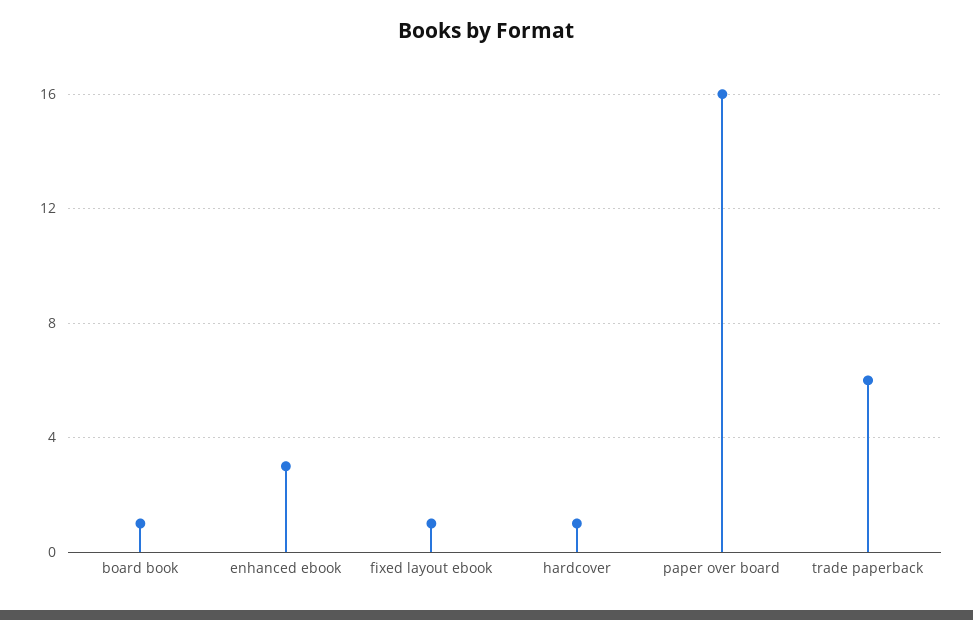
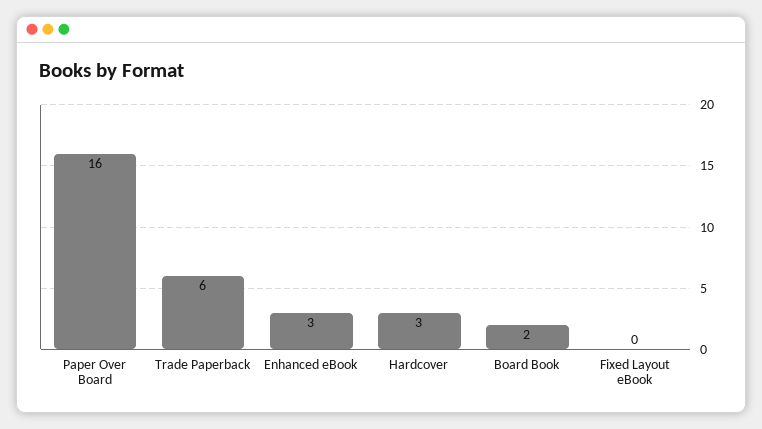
  {
-   "board book": 1,
+   "board book": 2,
    "enhanced ebook": 3,
-   "fixed layout ebook": 1,
+   "fixed layout ebook": 0,
-   "hardcover": 1,
+   "hardcover": 3,
    "paper over board": 16,
    "trade paperback": 6
  }

